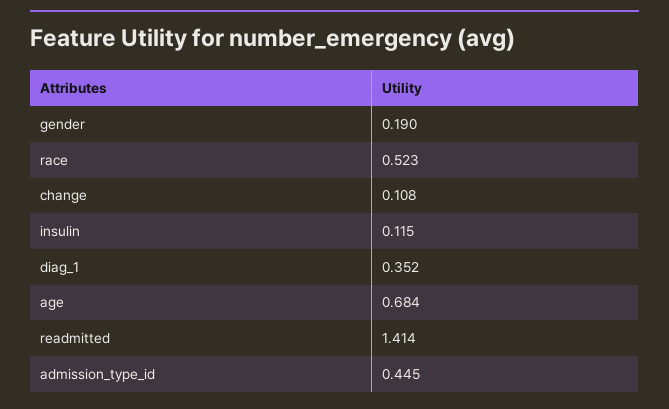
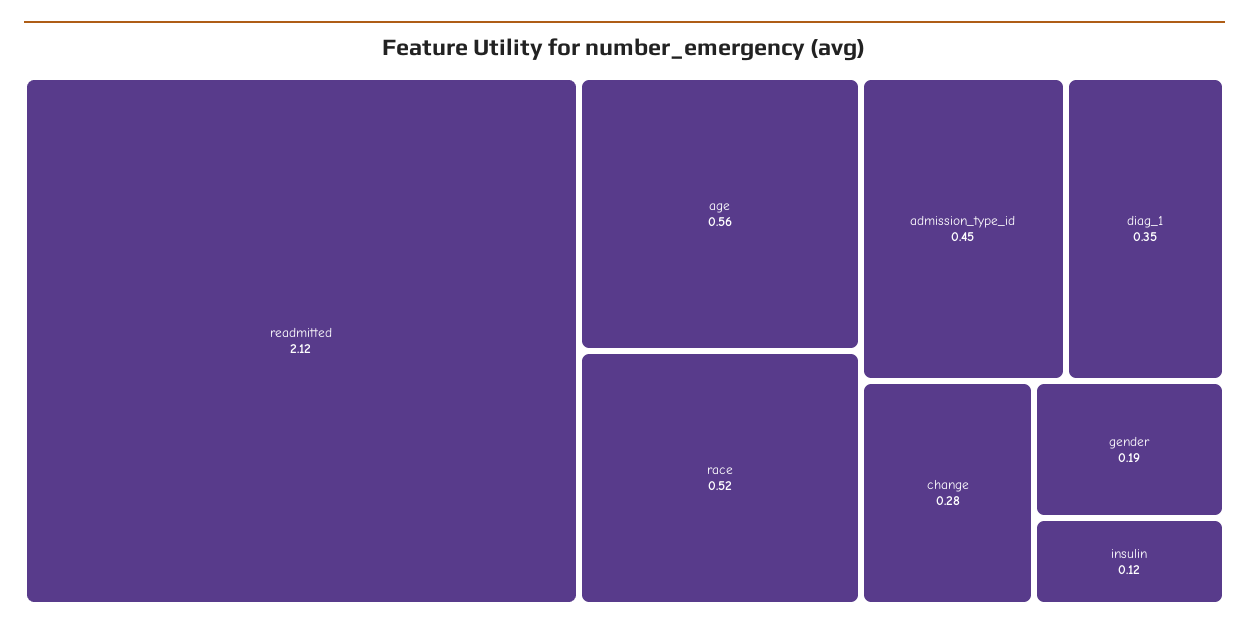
  {
    "gender": 0.19,
    "race": 0.523,
-   "change": 0.108,
+   "change": 0.28,
    "insulin": 0.115,
    "diag_1": 0.352,
-   "age": 0.684,
+   "age": 0.56,
-   "readmitted": 1.414,
+   "readmitted": 2.12,
    "admission_type_id": 0.445
  }

